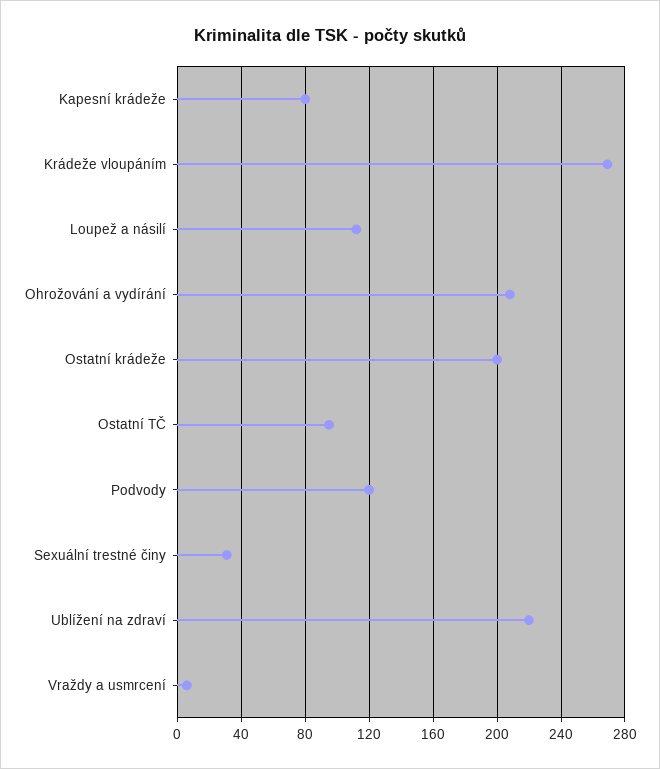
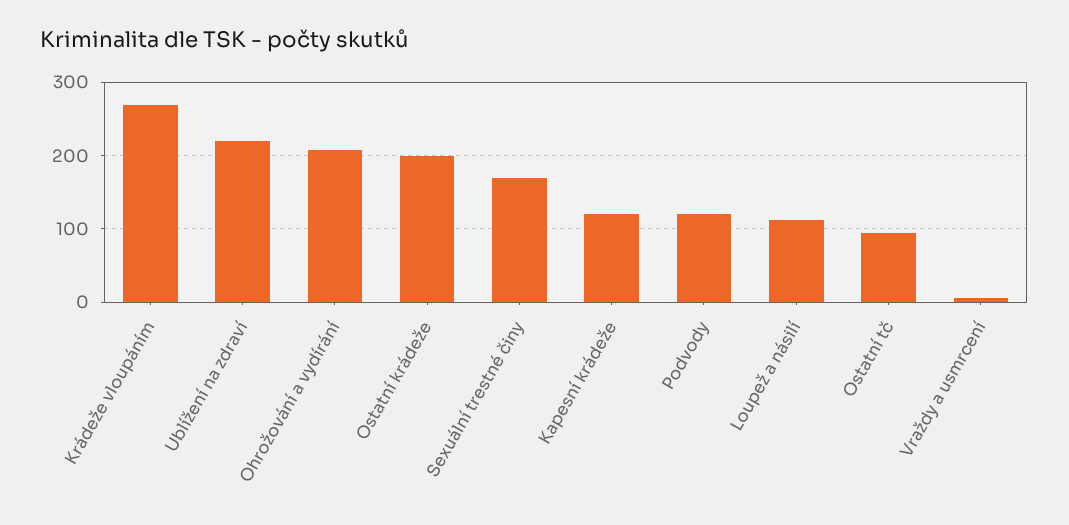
  {
-   "Kapesní krádeže": 80,
+   "Kapesní krádeže": 120,
    "Krádeže vloupáním": 270,
    "Loupež a násilí": 110,
    "Ohrožování a vydírání": 210,
    "Ostatní krádeže": 200,
    "Ostatní TČ": 95,
    "Podvody": 120,
-   "Sexuální trestné činy": 30,
+   "Sexuální trestné činy": 170,
    "Ublížení na zdraví": 220,
    "Vraždy a usmrcení": 5
  }

